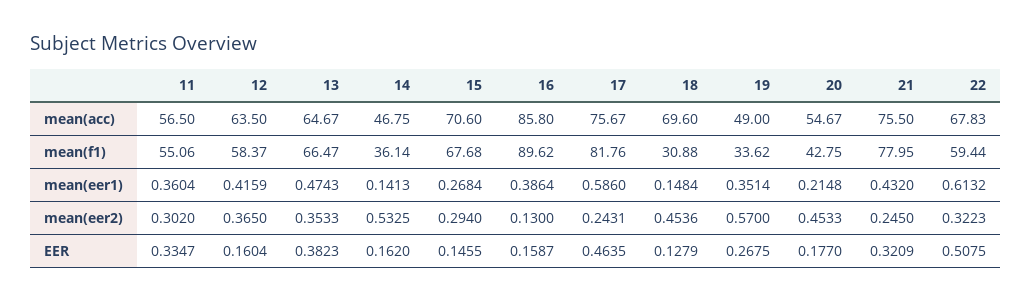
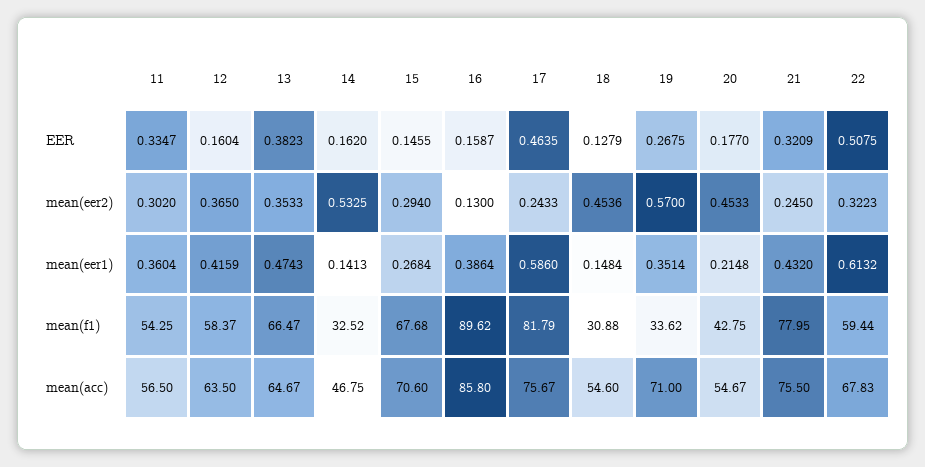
  {
    "11": {
      "mean(acc)": 56.5,
-     "mean(f1)": 55.06,
+     "mean(f1)": 54.25,
      "mean(eer1)": 0.3604,
      "mean(eer2)": 0.302,
      "EER": 0.3347
    },
    "12": {
      "mean(acc)": 63.5,
      "mean(f1)": 58.37,
      "mean(eer1)": 0.4159,
      "mean(eer2)": 0.365,
      "EER": 0.1604
    },
    "13": {
      "mean(acc)": 64.67,
      "mean(f1)": 66.47,
      "mean(eer1)": 0.4743,
      "mean(eer2)": 0.3533,
      "EER": 0.3823
    },
    "14": {
      "mean(acc)": 46.75,
-     "mean(f1)": 36.14,
+     "mean(f1)": 32.52,
      "mean(eer1)": 0.1413,
      "mean(eer2)": 0.5325,
      "EER": 0.162
    },
    "15": {
      "mean(acc)": 70.6,
      "mean(f1)": 67.68,
      "mean(eer1)": 0.2684,
      "mean(eer2)": 0.294,
      "EER": 0.1455
    },
    "16": {
      "mean(acc)": 85.8,
      "mean(f1)": 89.62,
      "mean(eer1)": 0.3864,
      "mean(eer2)": 0.13,
      "EER": 0.1587
    },
    "17": {
      "mean(acc)": 75.67,
-     "mean(f1)": 81.76,
+     "mean(f1)": 81.79,
      "mean(eer1)": 0.586,
-     "mean(eer2)": 0.2431,
+     "mean(eer2)": 0.2433,
      "EER": 0.4635
    },
    "18": {
-     "mean(acc)": 69.6,
+     "mean(acc)": 54.6,
      "mean(f1)": 30.88,
      "mean(eer1)": 0.1484,
      "mean(eer2)": 0.4536,
      "EER": 0.1279
    },
    "19": {
-     "mean(acc)": 49,
+     "mean(acc)": 71,
      "mean(f1)": 33.62,
      "mean(eer1)": 0.3514,
      "mean(eer2)": 0.57,
      "EER": 0.2675
    },
    "20": {
      "mean(acc)": 54.67,
      "mean(f1)": 42.75,
      "mean(eer1)": 0.2148,
      "mean(eer2)": 0.4533,
      "EER": 0.177
    },
    "21": {
      "mean(acc)": 75.5,
      "mean(f1)": 77.95,
      "mean(eer1)": 0.432,
      "mean(eer2)": 0.245,
      "EER": 0.3209
    },
    "22": {
      "mean(acc)": 67.83,
      "mean(f1)": 59.44,
      "mean(eer1)": 0.6132,
      "mean(eer2)": 0.3223,
      "EER": 0.5075
    }
  }

